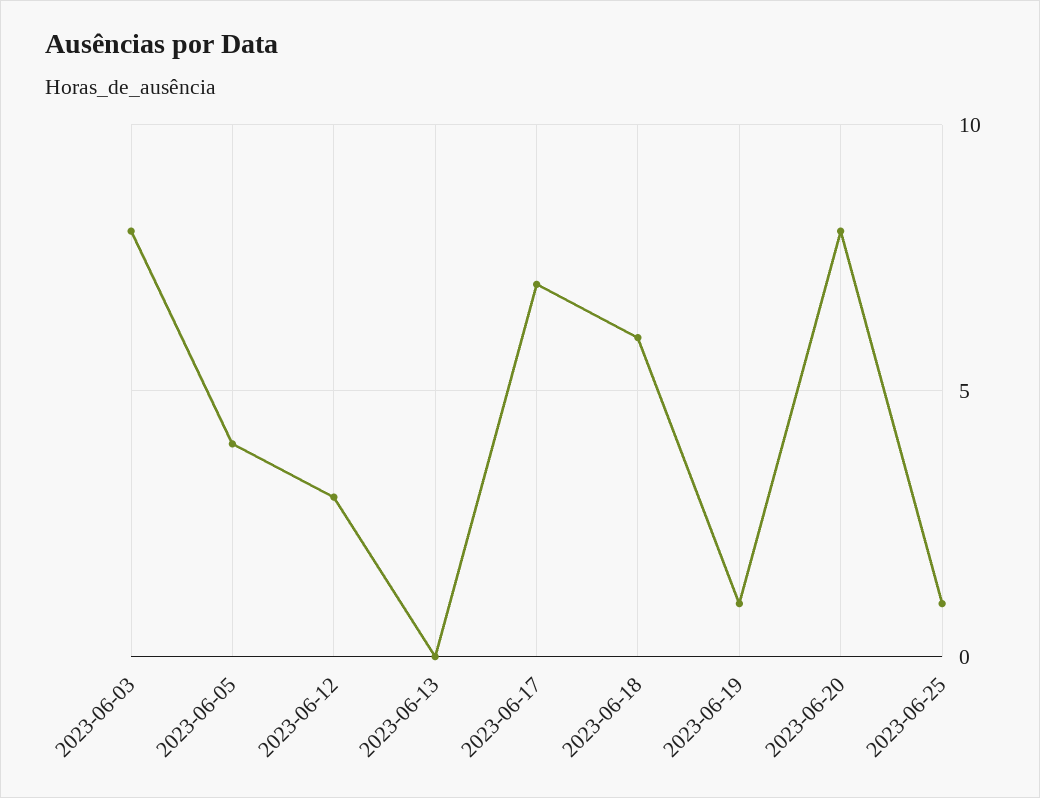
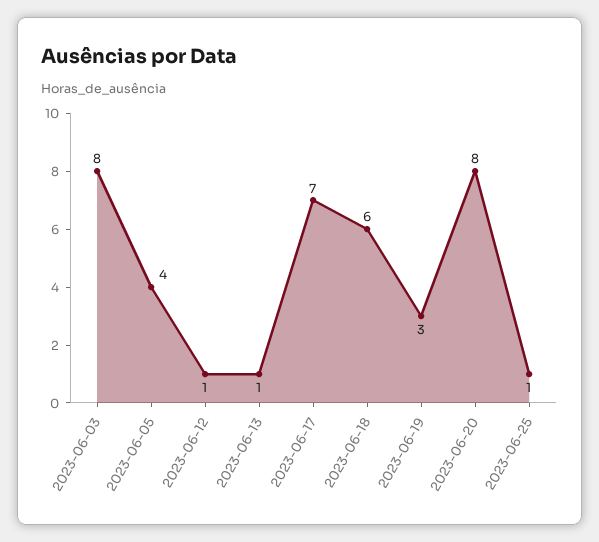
  {
    "2023-06-03": 8,
    "2023-06-05": 4,
-   "2023-06-12": 3,
+   "2023-06-12": 1,
-   "2023-06-13": 0,
+   "2023-06-13": 1,
    "2023-06-17": 7,
    "2023-06-18": 6,
-   "2023-06-19": 1,
+   "2023-06-19": 3,
    "2023-06-20": 8,
    "2023-06-25": 1
  }

